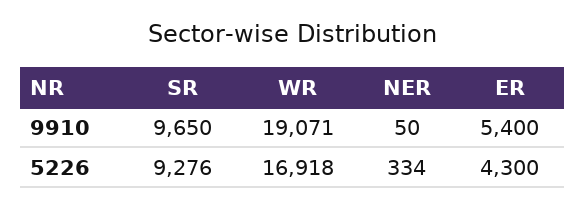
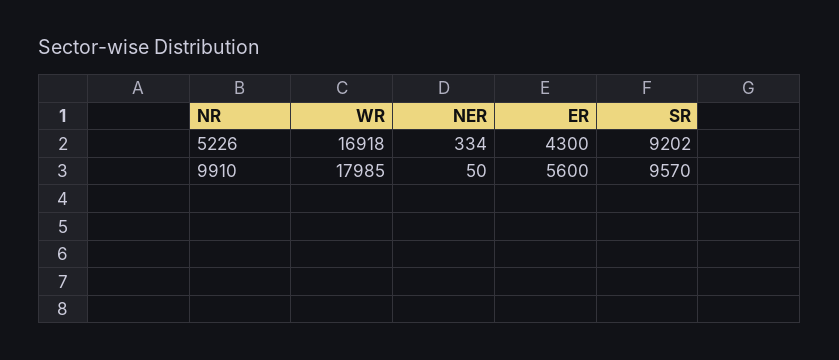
  {
    "SR": {
-     "9910": 9650,
+     "9910": 9570,
-     "5226": 9276
+     "5226": 9202
    },
    "WR": {
-     "9910": 19071,
+     "9910": 17985,
      "5226": 16918
    },
    "NER": {
      "9910": 50,
      "5226": 334
    },
    "ER": {
-     "9910": 5400,
+     "9910": 5600,
      "5226": 4300
    }
  }

